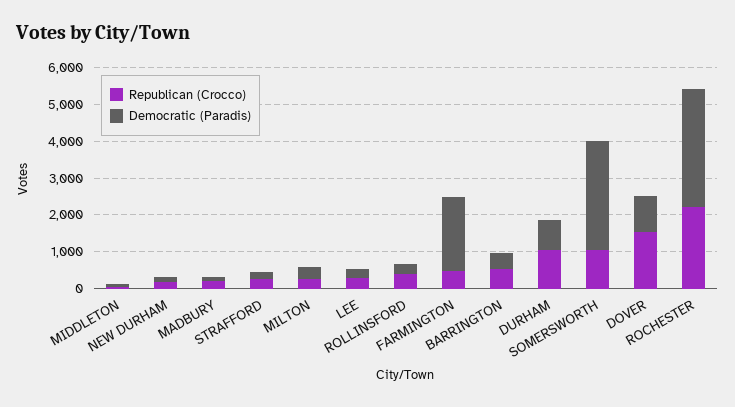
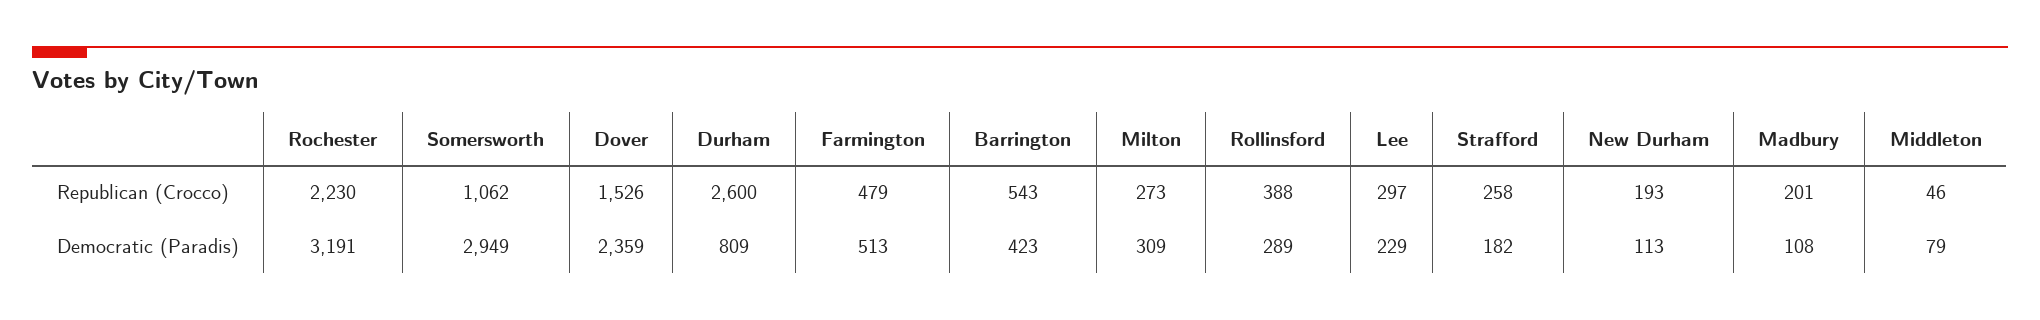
  {
    "Republican (Crocco)": {
      "MIDDLETON": 46,
      "NEW DURHAM": 193,
      "MADBURY": 201,
      "STRAFFORD": 258,
      "MILTON": 273,
      "LEE": 297,
      "ROLLINSFORD": 388,
      "FARMINGTON": 479,
      "BARRINGTON": 543,
-     "DURHAM": 1000,
+     "DURHAM": 2600,
      "SOMERSWORTH": 1062,
      "DOVER": 1526,
      "ROCHESTER": 2230
    },
    "Democratic (Paradis)": {
      "MIDDLETON": 79,
      "NEW DURHAM": 113,
      "MADBURY": 108,
      "STRAFFORD": 182,
      "MILTON": 309,
      "LEE": 229,
      "ROLLINSFORD": 289,
-     "FARMINGTON": 2000,
+     "FARMINGTON": 513,
      "BARRINGTON": 423,
      "DURHAM": 809,
      "SOMERSWORTH": 2949,
-     "DOVER": 1000,
+     "DOVER": 2359,
      "ROCHESTER": 3191
    }
  }

